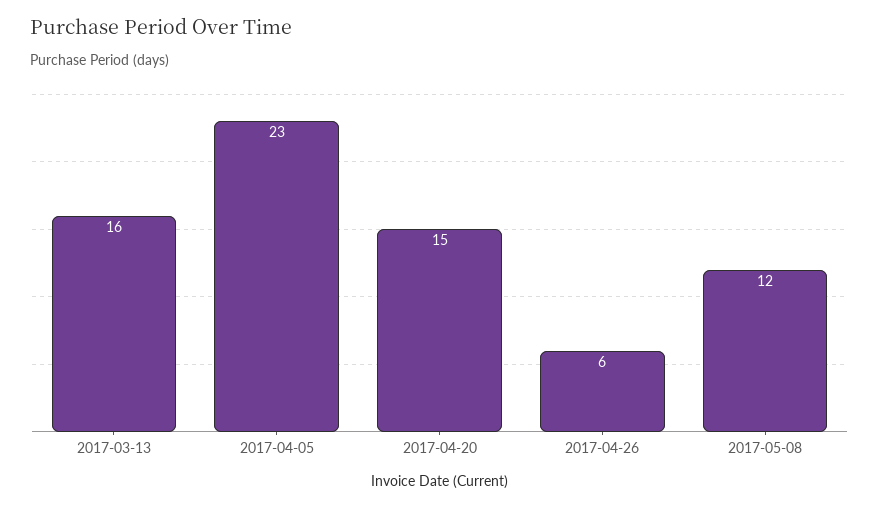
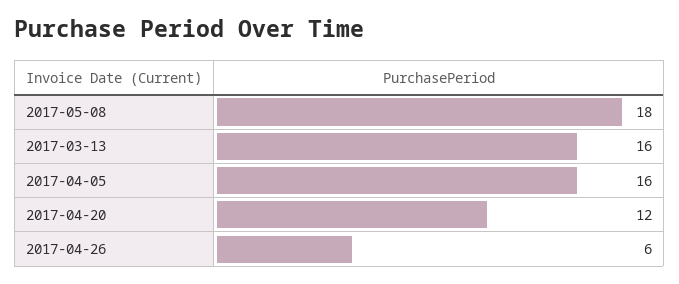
  {
    "2017-03-13": 16,
-   "2017-04-05": 23,
+   "2017-04-05": 16,
-   "2017-04-20": 15,
+   "2017-04-20": 12,
    "2017-04-26": 6,
-   "2017-05-08": 12
+   "2017-05-08": 18
  }

